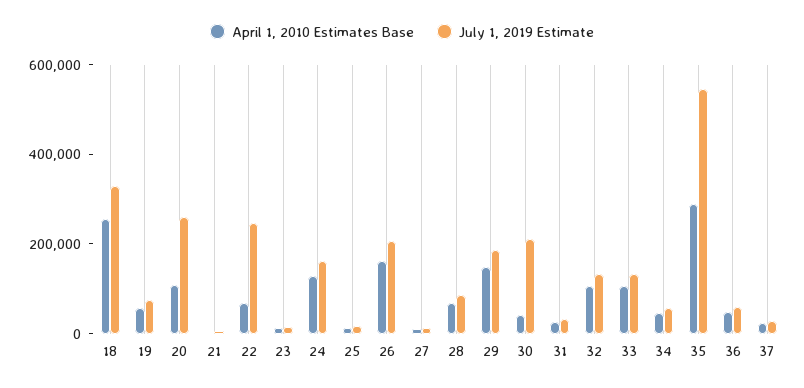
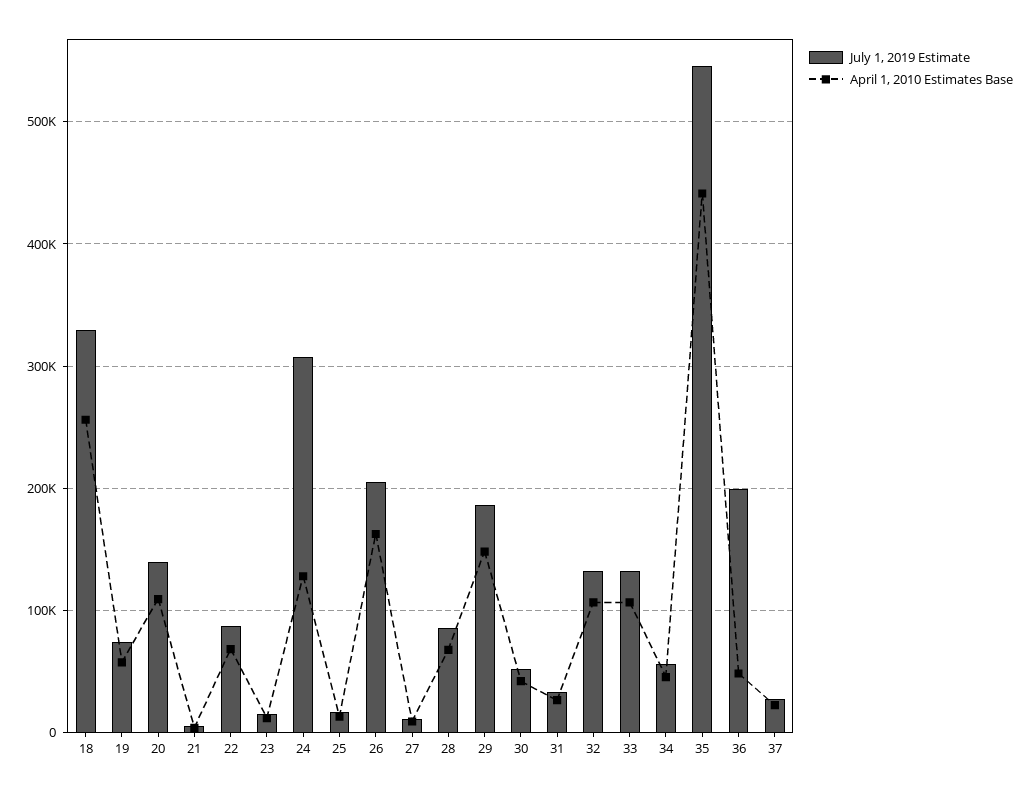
  {
    "April 1, 2010 Estimates Base": {
      "18": 260000,
      "19": 60000,
      "20": 110000,
      "21": 0,
      "22": 70000,
      "23": 10000,
      "24": 130000,
      "25": 10000,
      "26": 160000,
      "27": 10000,
      "28": 70000,
      "29": 150000,
      "30": 40000,
      "31": 30000,
      "32": 110000,
      "33": 110000,
      "34": 50000,
-     "35": 300000,
+     "35": 440000,
      "36": 50000,
      "37": 20000
    },
    "July 1, 2019 Estimate": {
      "18": 330000,
      "19": 70000,
-     "20": 250000,
+     "20": 140000,
      "21": 10000,
-     "22": 250000,
+     "22": 90000,
      "23": 20000,
-     "24": 150000,
+     "24": 310000,
      "25": 20000,
      "26": 210000,
      "27": 10000,
      "28": 90000,
      "29": 190000,
-     "30": 200000,
+     "30": 50000,
      "31": 30000,
      "32": 130000,
      "33": 130000,
      "34": 60000,
      "35": 550000,
-     "36": 50000,
+     "36": 200000,
      "37": 30000
    }
  }

